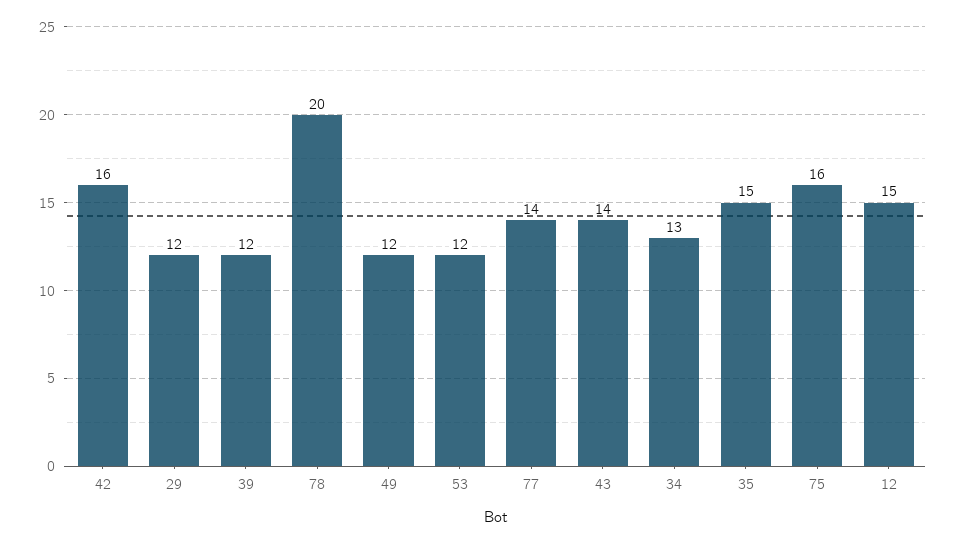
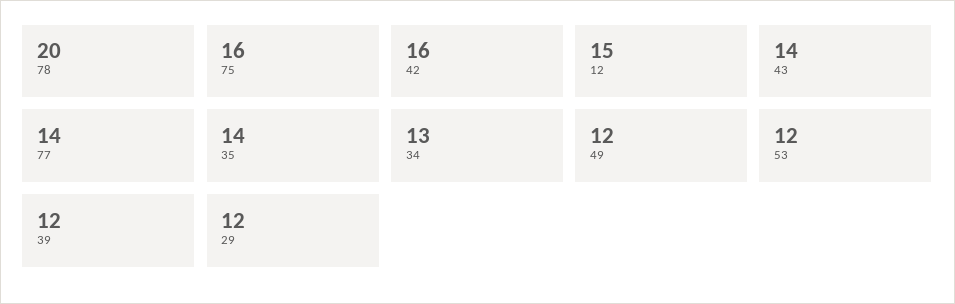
  {
    "42": 16,
    "29": 12,
    "39": 12,
    "78": 20,
    "49": 12,
    "53": 12,
    "77": 14,
    "43": 14,
    "34": 13,
-   "35": 15,
+   "35": 14,
    "75": 16,
    "12": 15
  }

